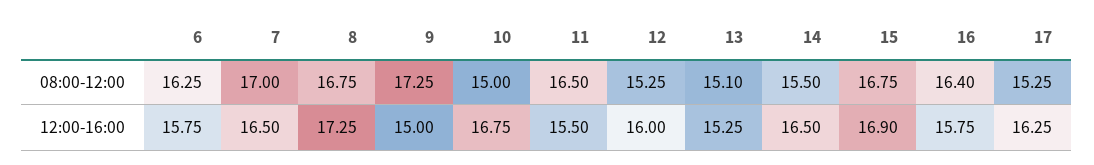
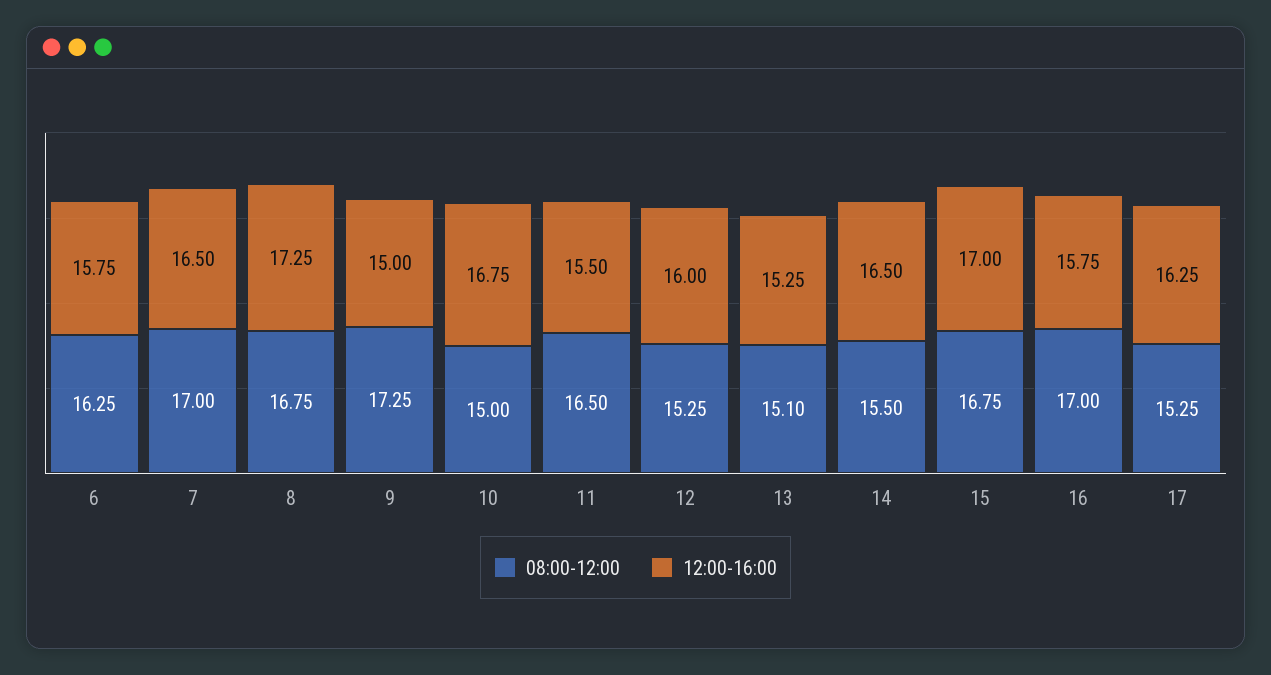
  {
    "08:00-12:00": {
      "6": 16.25,
      "7": 17,
      "8": 16.75,
      "9": 17.25,
      "10": 15,
      "11": 16.5,
      "12": 15.25,
      "13": 15.1,
      "14": 15.5,
      "15": 16.75,
-     "16": 16.4,
+     "16": 17,
      "17": 15.25
    },
    "12:00-16:00": {
      "6": 15.75,
      "7": 16.5,
      "8": 17.25,
      "9": 15,
      "10": 16.75,
      "11": 15.5,
      "12": 16,
      "13": 15.25,
      "14": 16.5,
-     "15": 16.9,
+     "15": 17,
      "16": 15.75,
      "17": 16.25
    }
  }

